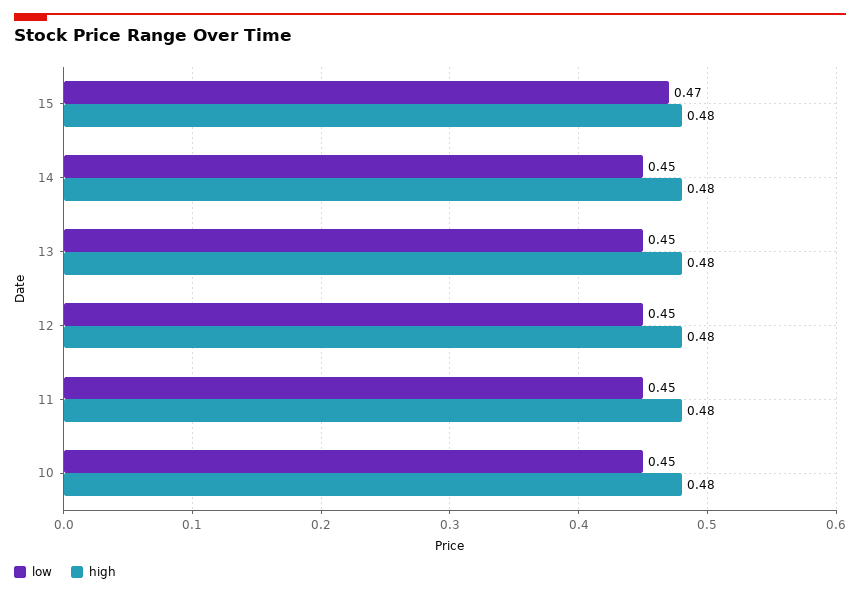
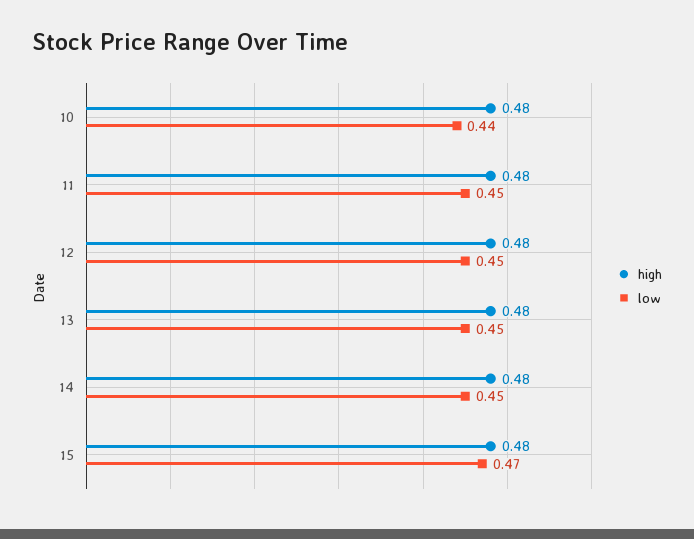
  {
    "low": {
      "15": 0.47,
      "14": 0.45,
      "13": 0.45,
      "12": 0.45,
      "11": 0.45,
-     "10": 0.45
+     "10": 0.44
    },
    "high": {
      "15": 0.48,
      "14": 0.48,
      "13": 0.48,
      "12": 0.48,
      "11": 0.48,
      "10": 0.48
    }
  }

